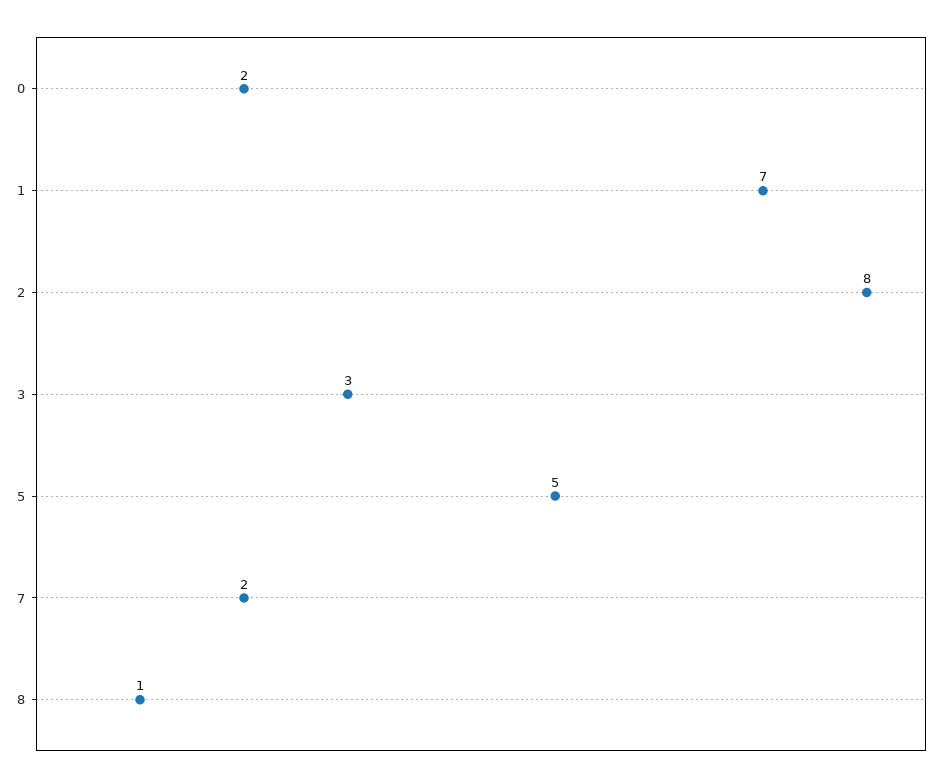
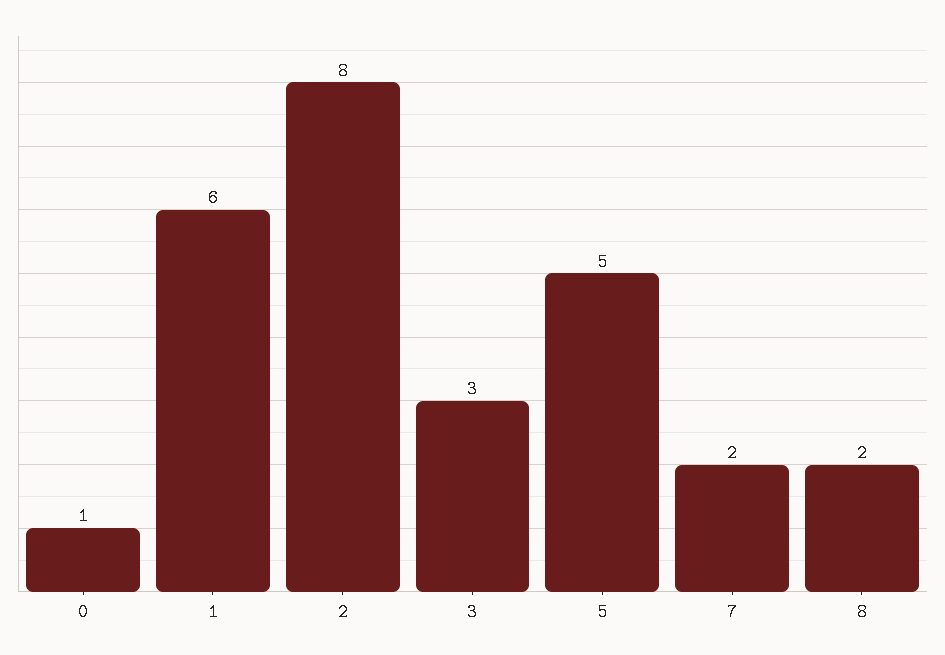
  {
-   "0": 2,
+   "0": 1,
-   "1": 7,
+   "1": 6,
    "2": 8,
    "3": 3,
    "5": 5,
    "7": 2,
-   "8": 1
+   "8": 2
  }

